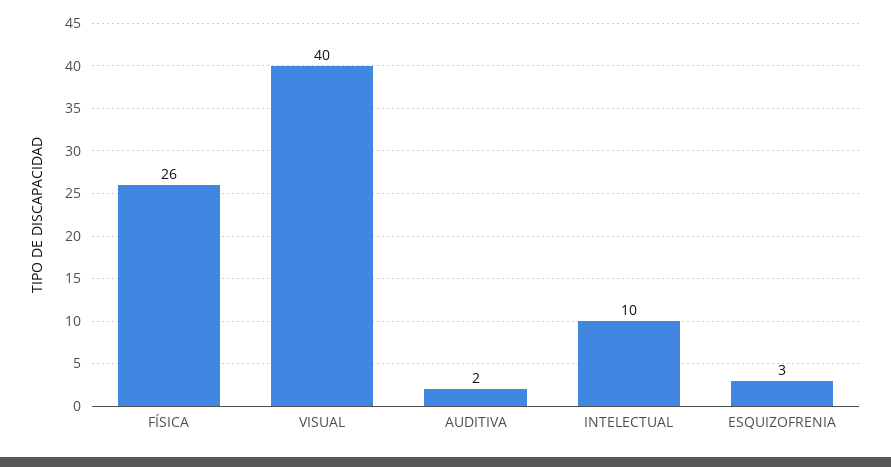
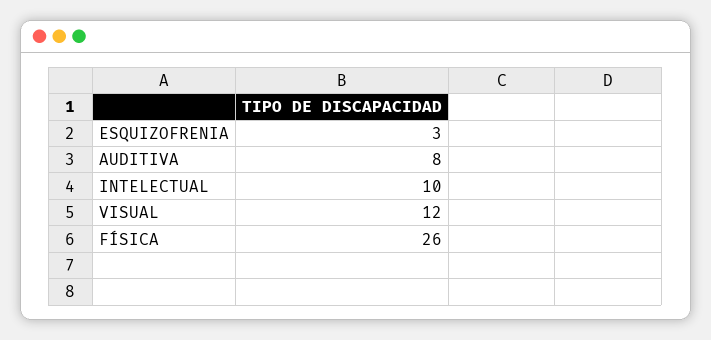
  {
    "FÍSICA": 26,
-   "VISUAL": 40,
+   "VISUAL": 12,
-   "AUDITIVA": 2,
+   "AUDITIVA": 8,
    "INTELECTUAL": 10,
    "ESQUIZOFRENIA": 3
  }

